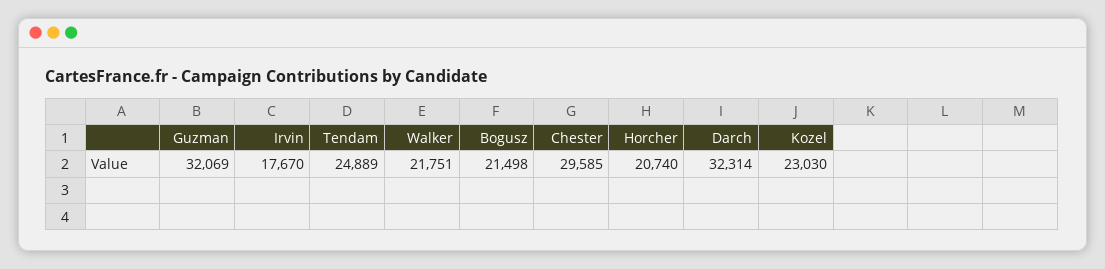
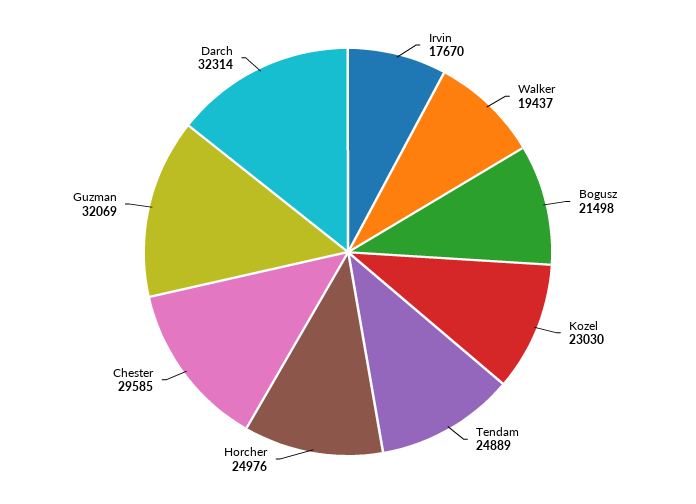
  {
    "Guzman": 32069,
    "Irvin": 17670,
    "Tendam": 24889,
-   "Walker": 21751,
+   "Walker": 19437,
    "Bogusz": 21498,
    "Chester": 29585,
-   "Horcher": 20740,
+   "Horcher": 24976,
    "Darch": 32314,
    "Kozel": 23030
  }

